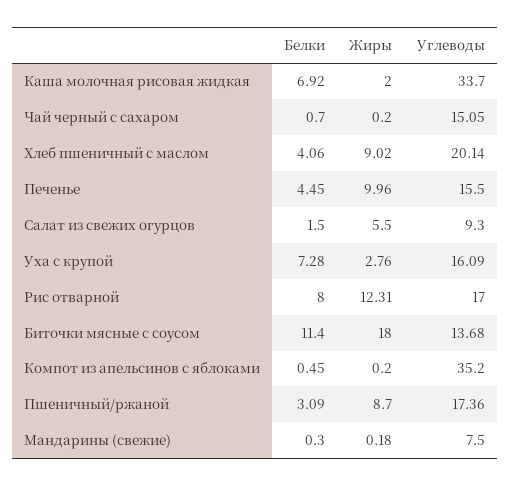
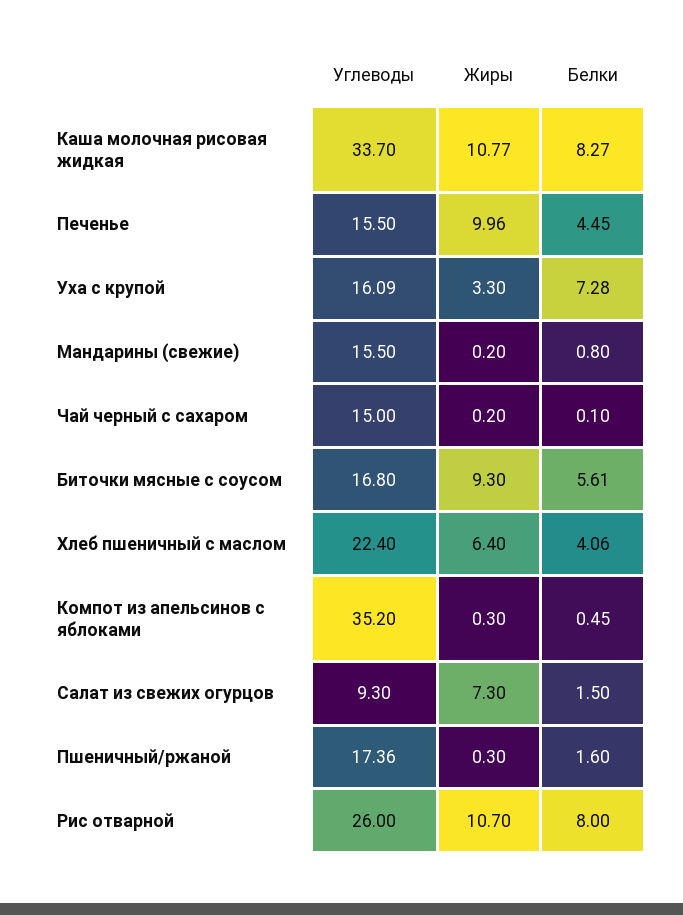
  {
    "Белки": {
-     "Каша молочная рисовая жидкая": 6.92,
+     "Каша молочная рисовая жидкая": 8.27,
-     "Чай черный с сахаром": 0.7,
+     "Чай черный с сахаром": 0.1,
      "Хлеб пшеничный с маслом": 4.06,
      "Печенье": 4.45,
      "Салат из свежих огурцов": 1.5,
      "Уха с крупой": 7.28,
      "Рис отварной": 8,
-     "Биточки мясные с соусом": 11.4,
+     "Биточки мясные с соусом": 5.61,
      "Компот из апельсинов с яблоками": 0.45,
-     "Пшеничный/ржаной": 3.09,
+     "Пшеничный/ржаной": 1.6,
-     "Мандарины (свежие)": 0.3
+     "Мандарины (свежие)": 0.8
    },
    "Жиры": {
-     "Каша молочная рисовая жидкая": 2,
+     "Каша молочная рисовая жидкая": 10.77,
      "Чай черный с сахаром": 0.2,
-     "Хлеб пшеничный с маслом": 9.02,
+     "Хлеб пшеничный с маслом": 6.4,
      "Печенье": 9.96,
-     "Салат из свежих огурцов": 5.5,
+     "Салат из свежих огурцов": 7.3,
-     "Уха с крупой": 2.76,
+     "Уха с крупой": 3.3,
-     "Рис отварной": 12.31,
+     "Рис отварной": 10.7,
-     "Биточки мясные с соусом": 18,
+     "Биточки мясные с соусом": 9.3,
-     "Компот из апельсинов с яблоками": 0.2,
+     "Компот из апельсинов с яблоками": 0.3,
-     "Пшеничный/ржаной": 8.7,
+     "Пшеничный/ржаной": 0.3,
-     "Мандарины (свежие)": 0.18
+     "Мандарины (свежие)": 0.2
    },
    "Углеводы": {
      "Каша молочная рисовая жидкая": 33.7,
-     "Чай черный с сахаром": 15.05,
+     "Чай черный с сахаром": 15,
-     "Хлеб пшеничный с маслом": 20.14,
+     "Хлеб пшеничный с маслом": 22.4,
      "Печенье": 15.5,
      "Салат из свежих огурцов": 9.3,
      "Уха с крупой": 16.09,
-     "Рис отварной": 17,
+     "Рис отварной": 26,
-     "Биточки мясные с соусом": 13.68,
+     "Биточки мясные с соусом": 16.8,
      "Компот из апельсинов с яблоками": 35.2,
      "Пшеничный/ржаной": 17.36,
-     "Мандарины (свежие)": 7.5
+     "Мандарины (свежие)": 15.5
    }
  }

